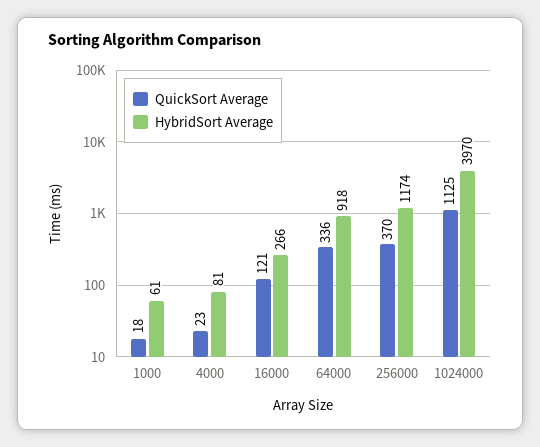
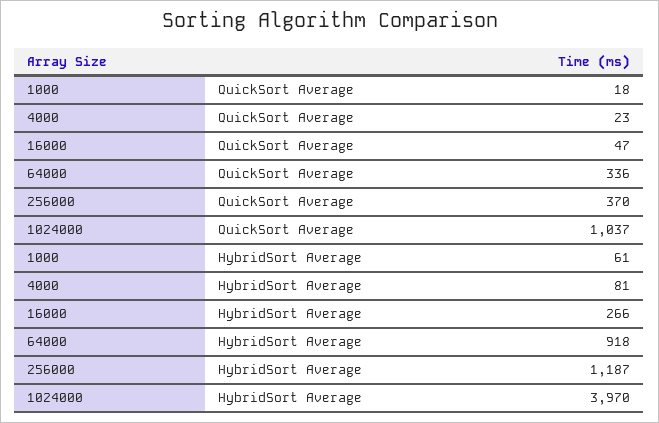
  {
    "QuickSort Average": {
      "1000": 18,
      "4000": 23,
-     "16000": 121,
+     "16000": 47,
      "64000": 336,
      "256000": 370,
-     "1024000": 1125
+     "1024000": 1037
    },
    "HybridSort Average": {
      "1000": 61,
      "4000": 81,
      "16000": 266,
      "64000": 918,
-     "256000": 1174,
+     "256000": 1187,
      "1024000": 3970
    }
  }

